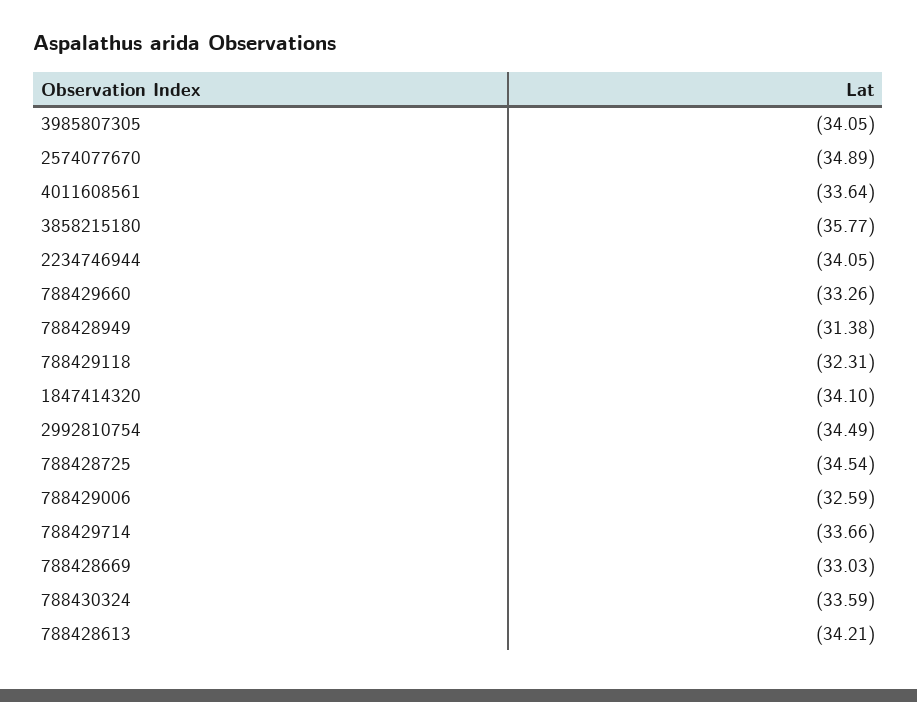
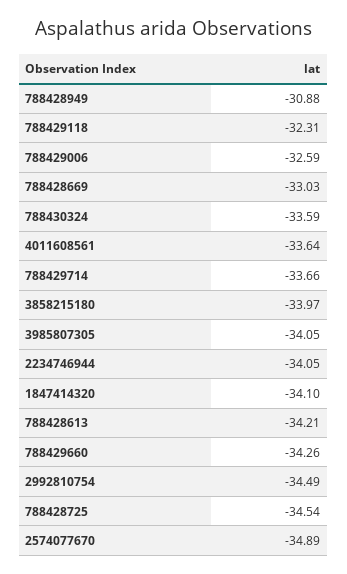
  {
    "3985807305": -34.05,
    "2574077670": -34.89,
    "4011608561": -33.64,
-   "3858215180": -35.77,
+   "3858215180": -33.97,
    "2234746944": -34.05,
-   "788429660": -33.26,
+   "788429660": -34.26,
-   "788428949": -31.38,
+   "788428949": -30.88,
    "788429118": -32.31,
    "1847414320": -34.1,
    "2992810754": -34.49,
    "788428725": -34.54,
    "788429006": -32.59,
    "788429714": -33.66,
    "788428669": -33.03,
    "788430324": -33.59,
    "788428613": -34.21
  }

